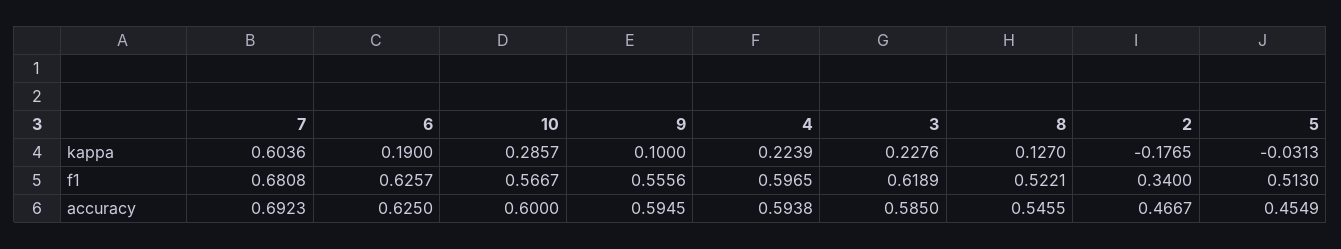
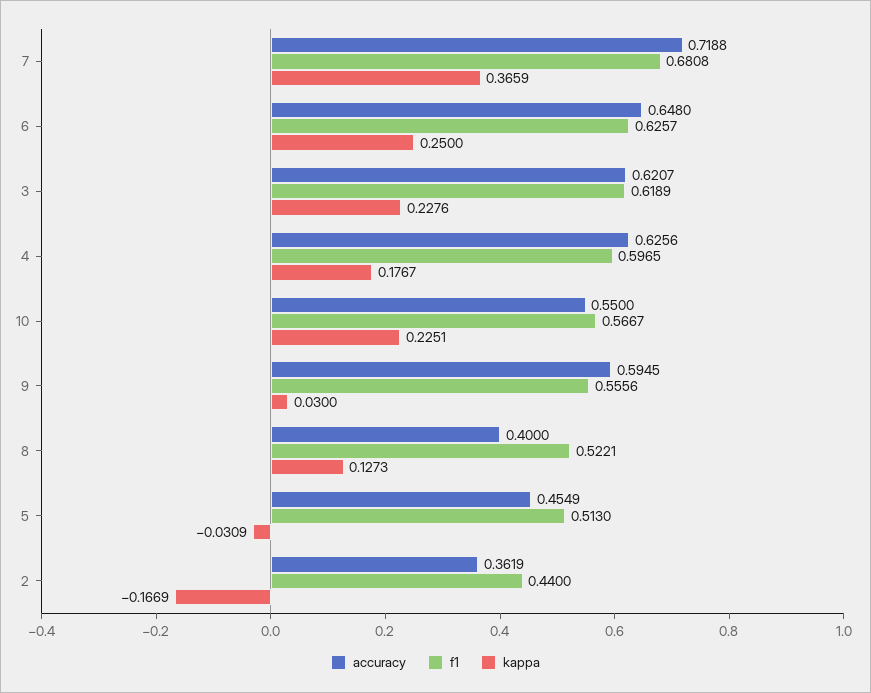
  {
    "kappa": {
-     "7": 0.6036,
+     "7": 0.3659,
-     "6": 0.19,
+     "6": 0.25,
-     "10": 0.2857,
+     "10": 0.2251,
-     "9": 0.1,
+     "9": 0.03,
-     "4": 0.2239,
+     "4": 0.1767,
      "3": 0.2276,
-     "8": 0.127,
+     "8": 0.1273,
-     "2": -0.1765,
+     "2": -0.1669,
-     "5": -0.0313
+     "5": -0.0309
    },
    "f1": {
      "7": 0.6808,
      "6": 0.6257,
      "10": 0.5667,
      "9": 0.5556,
      "4": 0.5965,
      "3": 0.6189,
      "8": 0.5221,
-     "2": 0.34,
+     "2": 0.44,
      "5": 0.513
    },
    "accuracy": {
-     "7": 0.6923,
+     "7": 0.7188,
-     "6": 0.625,
+     "6": 0.648,
-     "10": 0.6,
+     "10": 0.55,
      "9": 0.5945,
-     "4": 0.5938,
+     "4": 0.6256,
-     "3": 0.585,
+     "3": 0.6207,
-     "8": 0.5455,
+     "8": 0.4,
-     "2": 0.4667,
+     "2": 0.3619,
      "5": 0.4549
    }
  }

